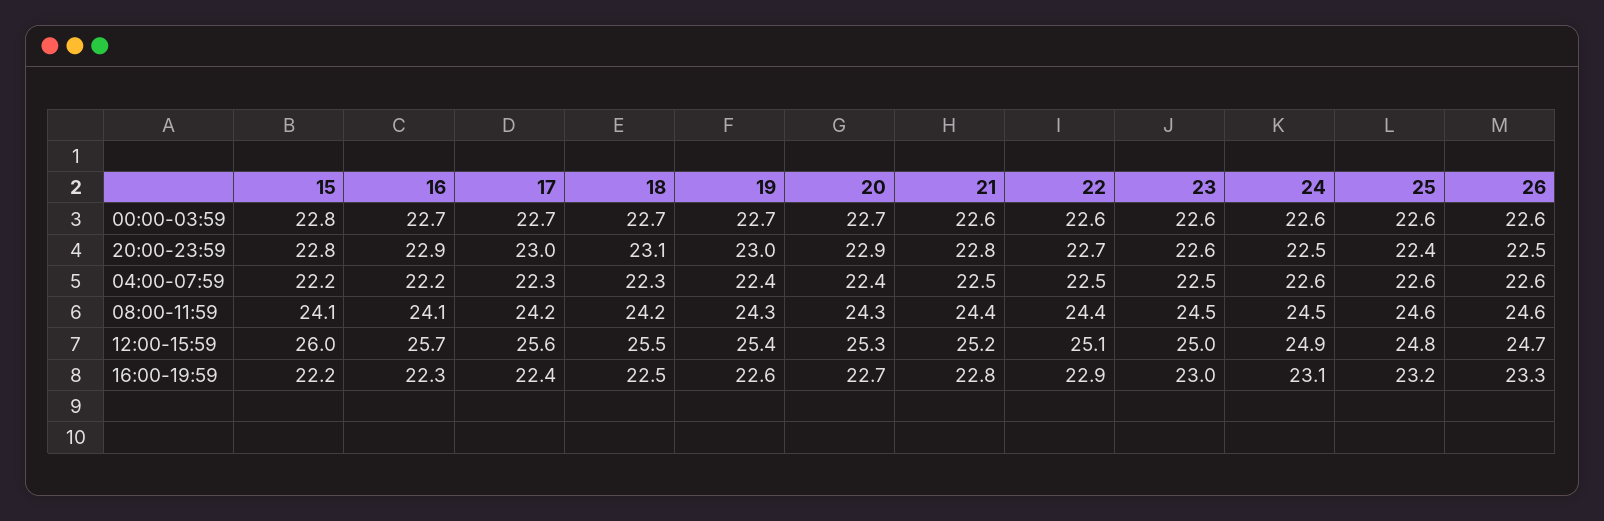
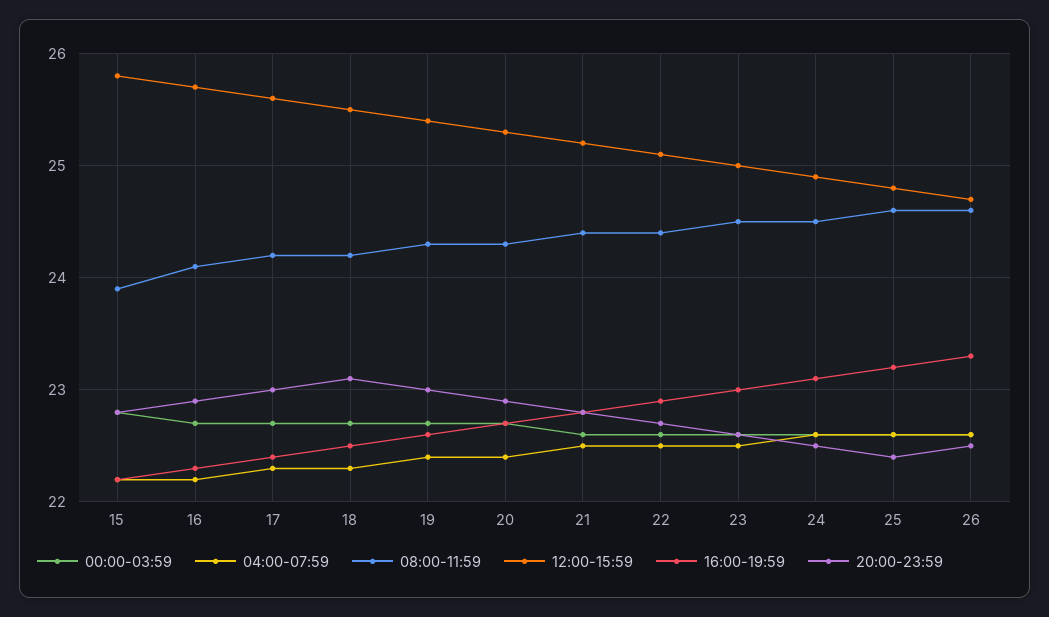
  {
    "00:00-03:59": {
      "15": 22.8,
      "16": 22.7,
      "17": 22.7,
      "18": 22.7,
      "19": 22.7,
      "20": 22.7,
      "21": 22.6,
      "22": 22.6,
      "23": 22.6,
      "24": 22.6,
      "25": 22.6,
      "26": 22.6
    },
    "20:00-23:59": {
      "15": 22.8,
      "16": 22.9,
      "17": 23,
      "18": 23.1,
      "19": 23,
      "20": 22.9,
      "21": 22.8,
      "22": 22.7,
      "23": 22.6,
      "24": 22.5,
      "25": 22.4,
      "26": 22.5
    },
    "04:00-07:59": {
      "15": 22.2,
      "16": 22.2,
      "17": 22.3,
      "18": 22.3,
      "19": 22.4,
      "20": 22.4,
      "21": 22.5,
      "22": 22.5,
      "23": 22.5,
      "24": 22.6,
      "25": 22.6,
      "26": 22.6
    },
    "08:00-11:59": {
-     "15": 24.1,
+     "15": 23.9,
      "16": 24.1,
      "17": 24.2,
      "18": 24.2,
      "19": 24.3,
      "20": 24.3,
      "21": 24.4,
      "22": 24.4,
      "23": 24.5,
      "24": 24.5,
      "25": 24.6,
      "26": 24.6
    },
    "12:00-15:59": {
-     "15": 26,
+     "15": 25.8,
      "16": 25.7,
      "17": 25.6,
      "18": 25.5,
      "19": 25.4,
      "20": 25.3,
      "21": 25.2,
      "22": 25.1,
      "23": 25,
      "24": 24.9,
      "25": 24.8,
      "26": 24.7
    },
    "16:00-19:59": {
      "15": 22.2,
      "16": 22.3,
      "17": 22.4,
      "18": 22.5,
      "19": 22.6,
      "20": 22.7,
      "21": 22.8,
      "22": 22.9,
      "23": 23,
      "24": 23.1,
      "25": 23.2,
      "26": 23.3
    }
  }

